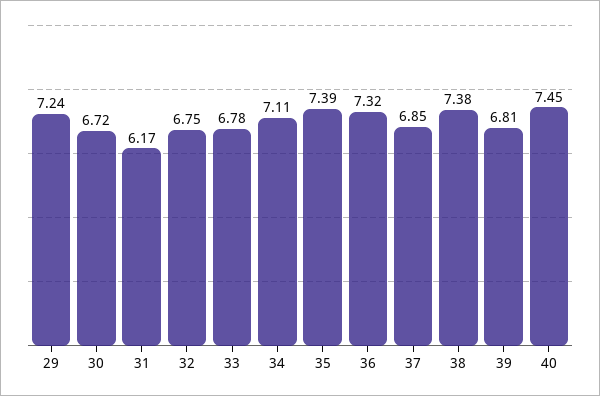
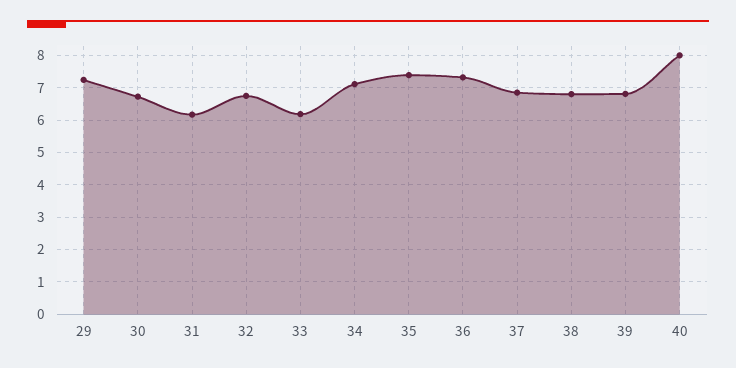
  {
    "29": 7.24,
    "30": 6.72,
    "31": 6.17,
    "32": 6.75,
-   "33": 6.78,
+   "33": 6.2,
    "34": 7.11,
    "35": 7.39,
    "36": 7.32,
    "37": 6.85,
-   "38": 7.38,
+   "38": 6.8,
    "39": 6.81,
-   "40": 7.45
+   "40": 8
  }

